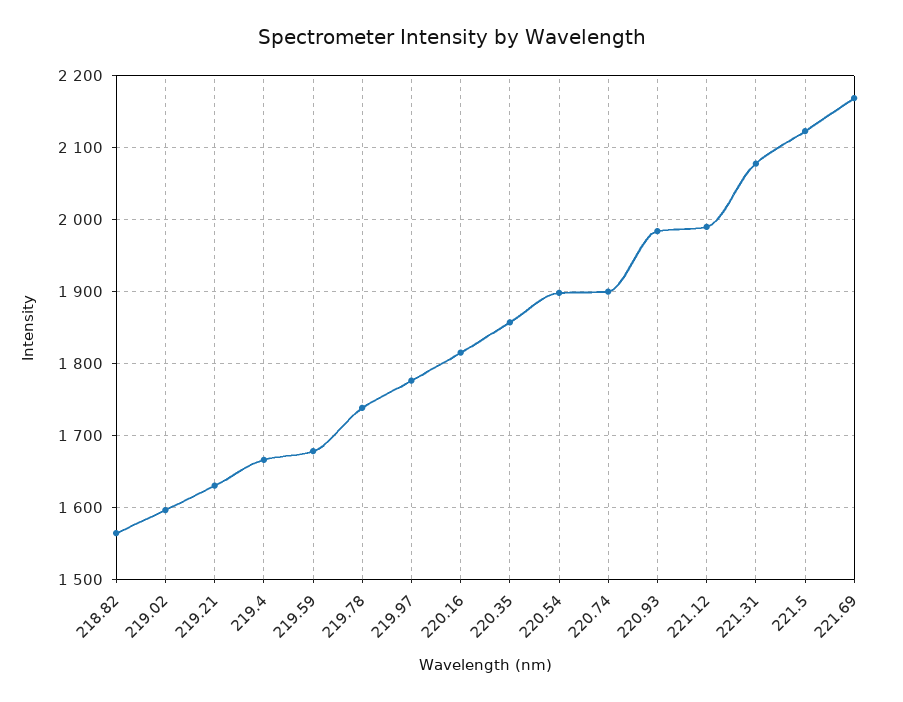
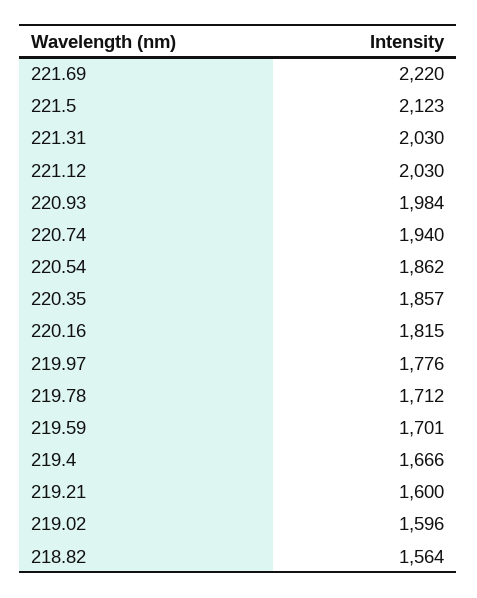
  {
    "218.82": 1564,
    "219.02": 1596,
-   "219.21": 1630,
+   "219.21": 1600,
    "219.4": 1666,
-   "219.59": 1680,
+   "219.59": 1701,
-   "219.78": 1740,
+   "219.78": 1712,
    "219.97": 1776,
    "220.16": 1815,
    "220.35": 1857,
-   "220.54": 1900,
+   "220.54": 1862,
-   "220.74": 1900,
+   "220.74": 1940,
    "220.93": 1984,
-   "221.12": 1990,
+   "221.12": 2030,
-   "221.31": 2080,
+   "221.31": 2030,
    "221.5": 2123,
-   "221.69": 2170
+   "221.69": 2220
  }

